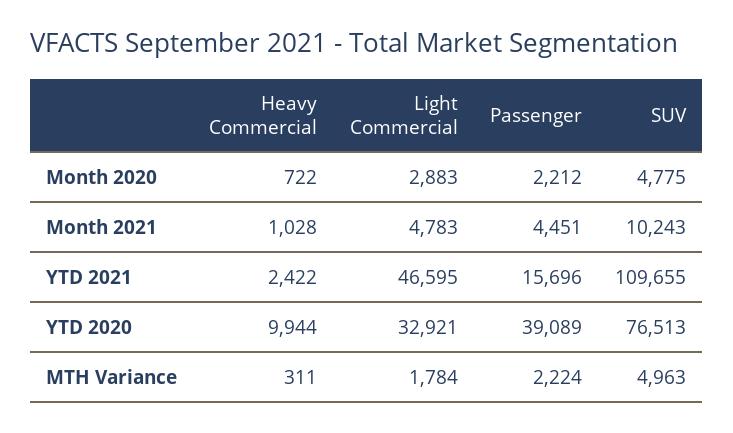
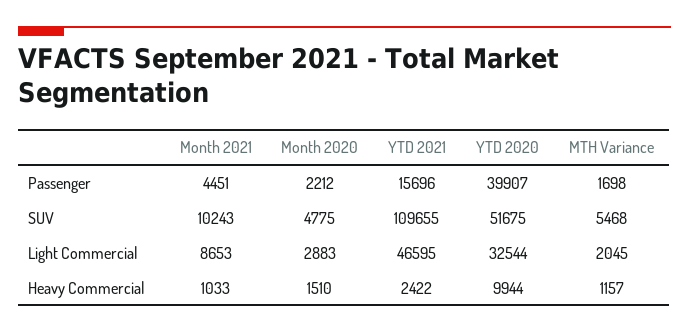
  {
    "Heavy Commercial": {
-     "Month 2020": 722,
+     "Month 2020": 1510,
-     "Month 2021": 1028,
+     "Month 2021": 1033,
      "YTD 2021": 2422,
      "YTD 2020": 9944,
-     "MTH Variance": 311
+     "MTH Variance": 1157
    },
    "Light Commercial": {
      "Month 2020": 2883,
-     "Month 2021": 4783,
+     "Month 2021": 8653,
      "YTD 2021": 46595,
-     "YTD 2020": 32921,
+     "YTD 2020": 32544,
-     "MTH Variance": 1784
+     "MTH Variance": 2045
    },
    "Passenger": {
      "Month 2020": 2212,
      "Month 2021": 4451,
      "YTD 2021": 15696,
-     "YTD 2020": 39089,
+     "YTD 2020": 39907,
-     "MTH Variance": 2224
+     "MTH Variance": 1698
    },
    "SUV": {
      "Month 2020": 4775,
      "Month 2021": 10243,
      "YTD 2021": 109655,
-     "YTD 2020": 76513,
+     "YTD 2020": 51675,
-     "MTH Variance": 4963
+     "MTH Variance": 5468
    }
  }

